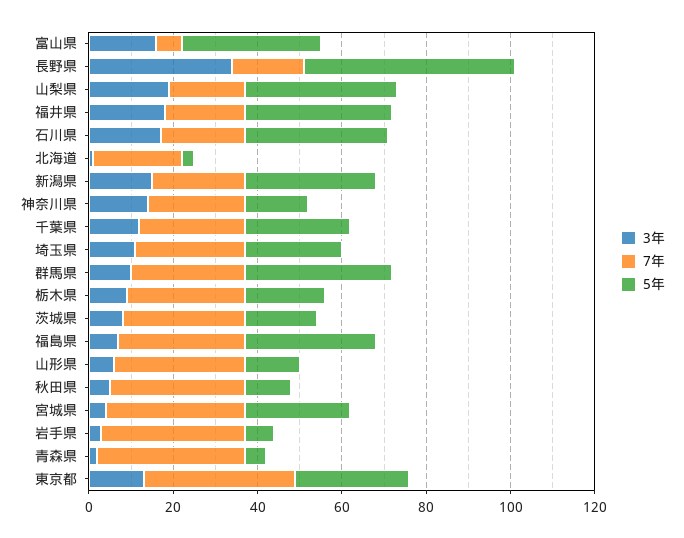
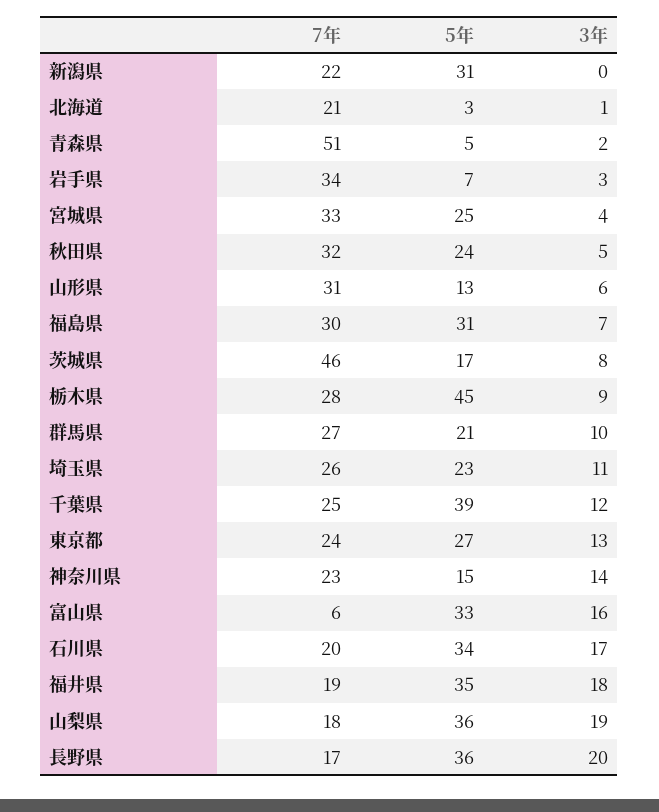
  {
    "3年": {
      "富山県": 16,
-     "長野県": 35,
+     "長野県": 20,
      "山梨県": 19,
      "福井県": 18,
      "石川県": 17,
      "北海道": 1,
-     "新潟県": 15,
+     "新潟県": 0,
      "神奈川県": 14,
      "千葉県": 12,
      "埼玉県": 11,
      "群馬県": 10,
      "栃木県": 9,
      "茨城県": 8,
      "福島県": 7,
      "山形県": 6,
      "秋田県": 5,
      "宮城県": 4,
      "岩手県": 3,
      "青森県": 2,
      "東京都": 13
    },
    "7年": {
      "富山県": 6,
      "長野県": 17,
      "山梨県": 18,
      "福井県": 19,
      "石川県": 20,
      "北海道": 21,
      "新潟県": 22,
      "神奈川県": 23,
      "千葉県": 25,
      "埼玉県": 26,
      "群馬県": 27,
      "栃木県": 28,
-     "茨城県": 30,
+     "茨城県": 46,
      "福島県": 30,
      "山形県": 31,
      "秋田県": 32,
      "宮城県": 33,
      "岩手県": 34,
-     "青森県": 35,
+     "青森県": 51,
-     "東京都": 35
+     "東京都": 24
    },
    "5年": {
      "富山県": 33,
-     "長野県": 50,
+     "長野県": 36,
      "山梨県": 36,
      "福井県": 35,
      "石川県": 34,
      "北海道": 3,
      "新潟県": 31,
      "神奈川県": 15,
-     "千葉県": 25,
+     "千葉県": 39,
      "埼玉県": 23,
-     "群馬県": 35,
+     "群馬県": 21,
-     "栃木県": 20,
+     "栃木県": 45,
      "茨城県": 17,
      "福島県": 31,
      "山形県": 13,
-     "秋田県": 10,
+     "秋田県": 24,
      "宮城県": 25,
      "岩手県": 7,
      "青森県": 5,
      "東京都": 27
    }
  }

